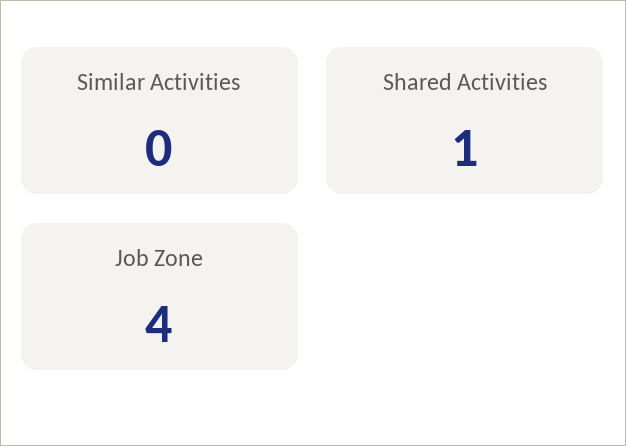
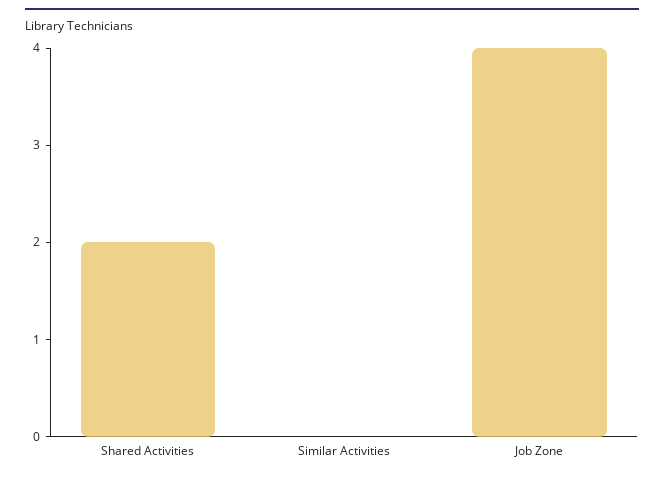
  {
    "Similar Activities": 0,
-   "Shared Activities": 1,
+   "Shared Activities": 2,
    "Job Zone": 4
  }

